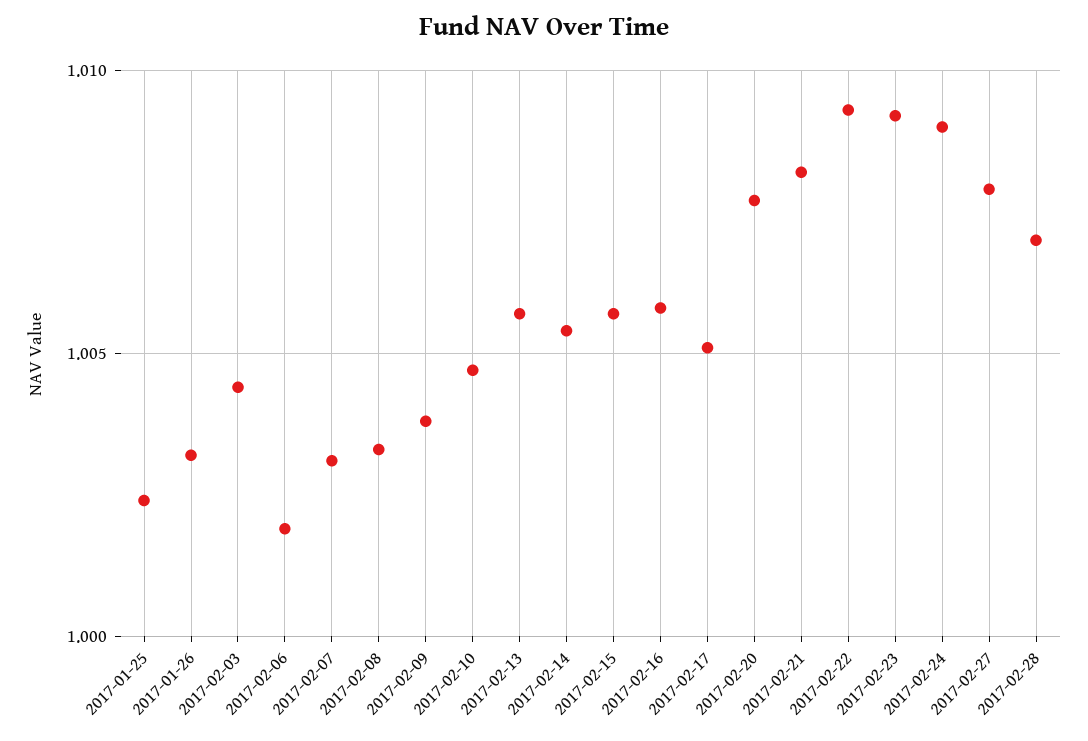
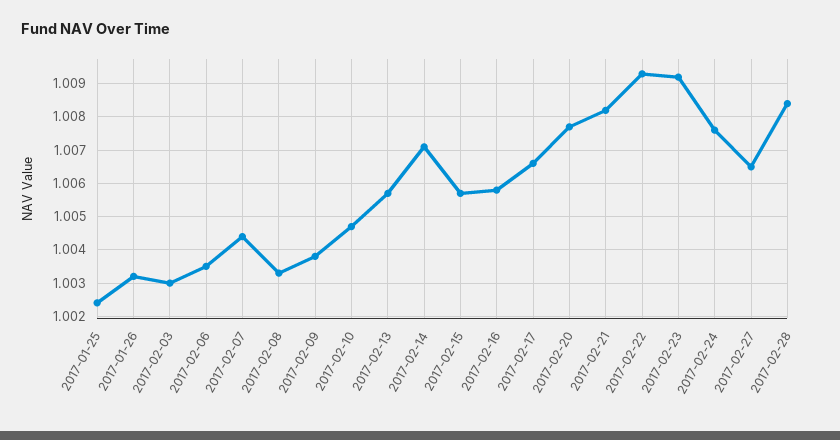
  {
    "2017-01-25": 1.0025,
    "2017-01-26": 1.003,
-   "2017-02-03": 1.0045,
+   "2017-02-03": 1.003,
-   "2017-02-06": 1.002,
+   "2017-02-06": 1.0035,
-   "2017-02-07": 1.003,
+   "2017-02-07": 1.0045,
    "2017-02-08": 1.0035,
    "2017-02-09": 1.004,
    "2017-02-10": 1.0045,
    "2017-02-13": 1.0055,
-   "2017-02-14": 1.0055,
+   "2017-02-14": 1.007,
    "2017-02-15": 1.0055,
    "2017-02-16": 1.006,
-   "2017-02-17": 1.005,
+   "2017-02-17": 1.0065,
    "2017-02-20": 1.0075,
    "2017-02-21": 1.008,
    "2017-02-22": 1.0095,
    "2017-02-23": 1.009,
-   "2017-02-24": 1.009,
+   "2017-02-24": 1.0075,
-   "2017-02-27": 1.008,
+   "2017-02-27": 1.0065,
-   "2017-02-28": 1.007
+   "2017-02-28": 1.0085
  }

